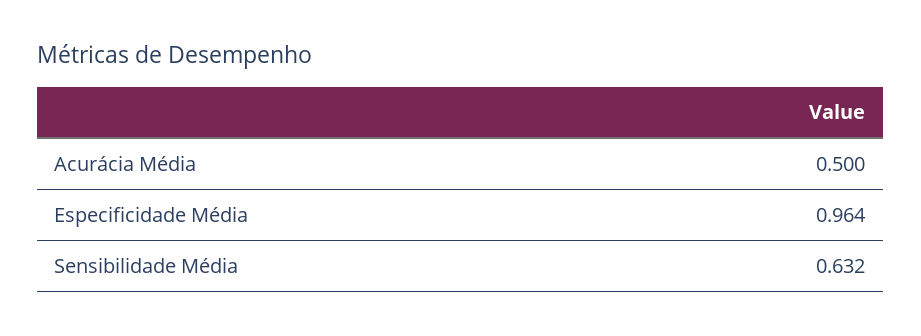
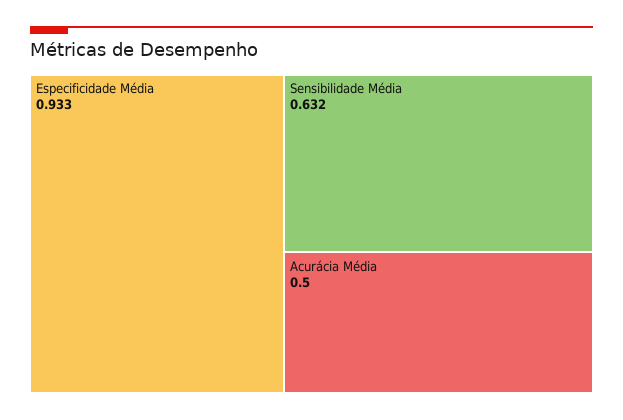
  {
    "Acurácia Média": 0.5,
-   "Especificidade Média": 0.964,
+   "Especificidade Média": 0.933,
    "Sensibilidade Média": 0.632
  }

